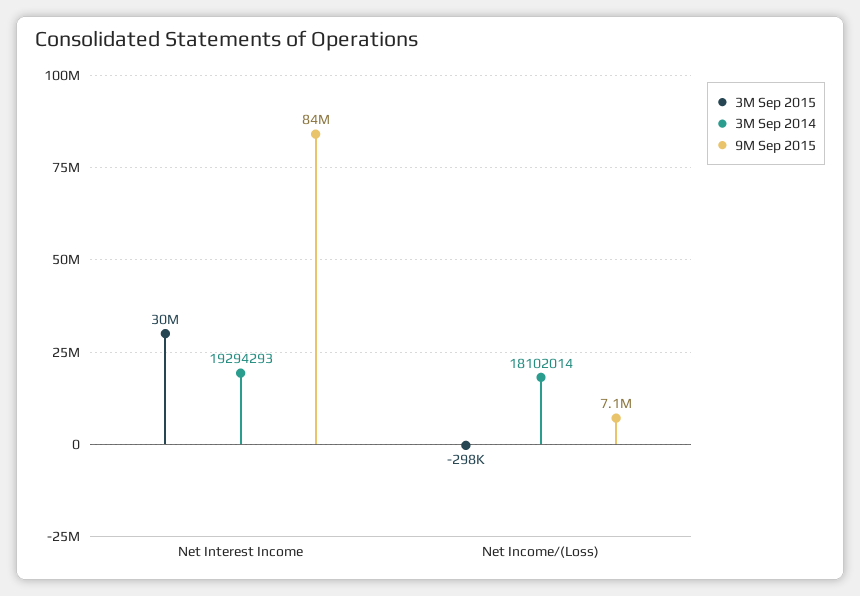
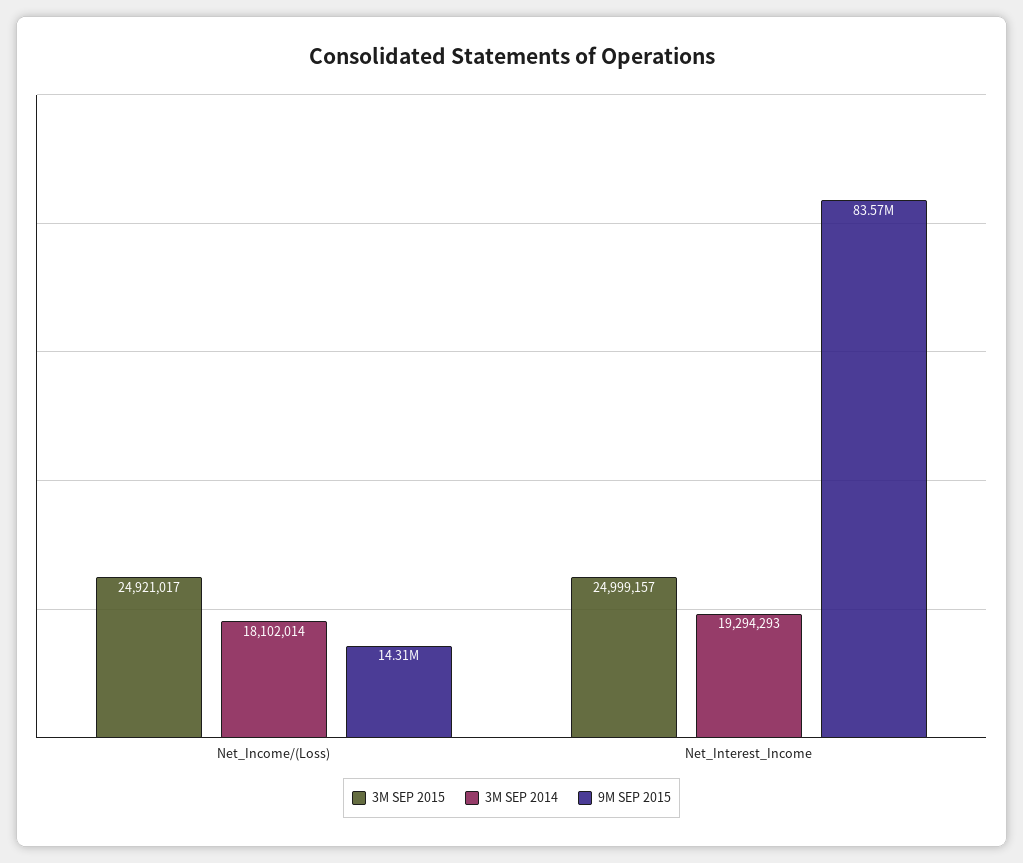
  {
    "3M Sep 2015": {
-     "Net Interest Income": 30000000,
+     "Net Interest Income": 24999157,
-     "Net Income/(Loss)": -298000
+     "Net Income/(Loss)": 24921017
    },
    "3M Sep 2014": {
      "Net Interest Income": 19294293,
      "Net Income/(Loss)": 18102014
    },
    "9M Sep 2015": {
      "Net Interest Income": 83570000,
-     "Net Income/(Loss)": 7100000
+     "Net Income/(Loss)": 14310000
    }
  }

